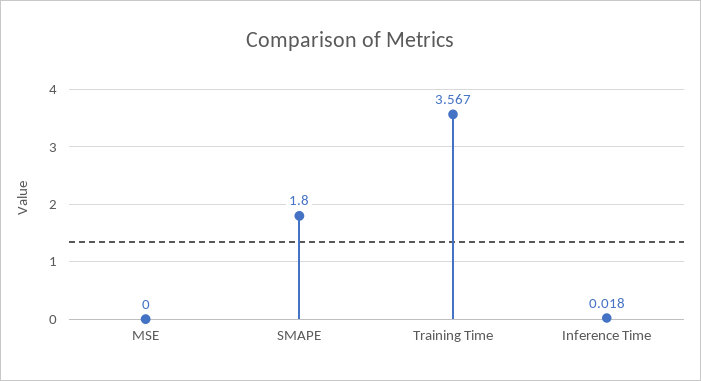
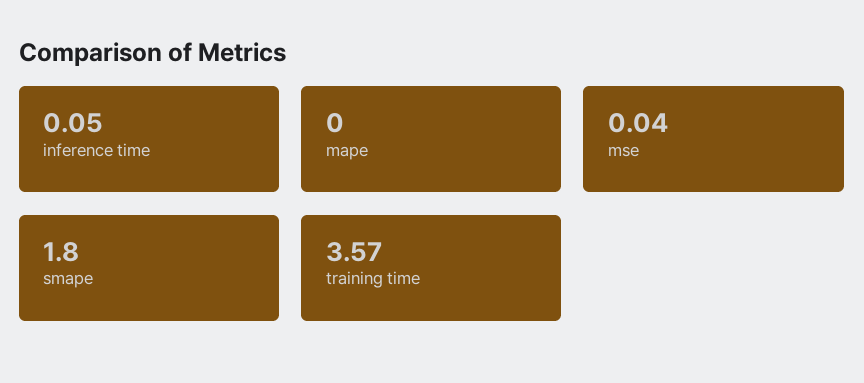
  {
-   "MSE": 0,
+   "MSE": 0.04,
    "SMAPE": 1.8,
    "Training Time": 3.567,
-   "Inference Time": 0.018
+   "Inference Time": 0.05,
+   "mape": 0
  }

